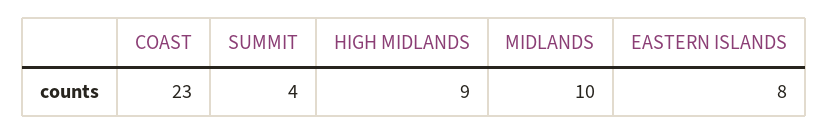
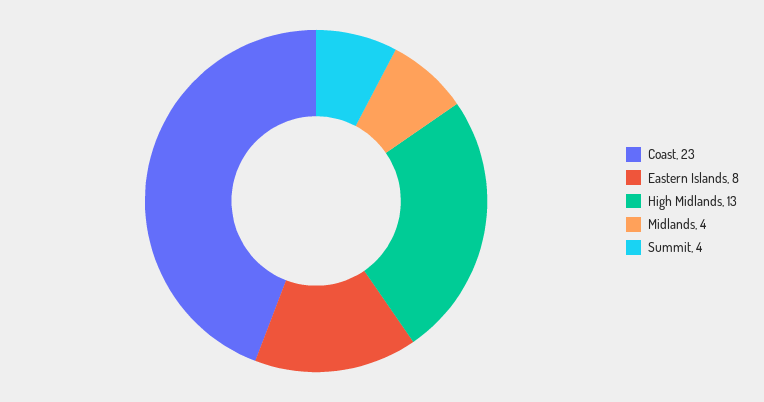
  {
    "COAST": 23,
    "SUMMIT": 4,
-   "HIGH MIDLANDS": 9,
+   "HIGH MIDLANDS": 13,
-   "MIDLANDS": 10,
+   "MIDLANDS": 4,
    "EASTERN ISLANDS": 8
  }

